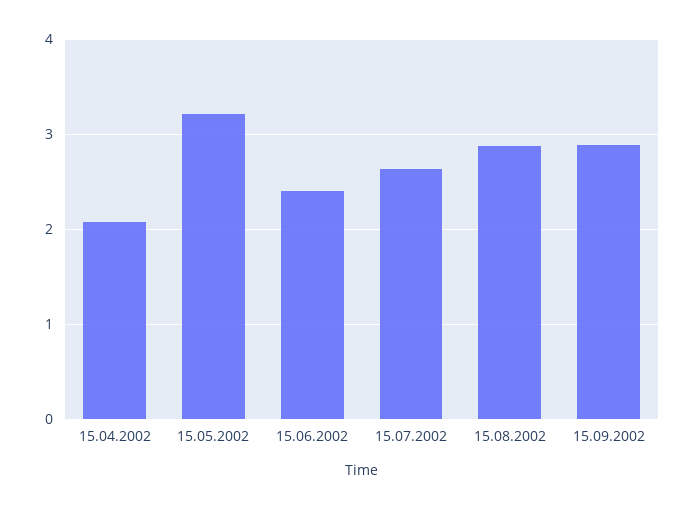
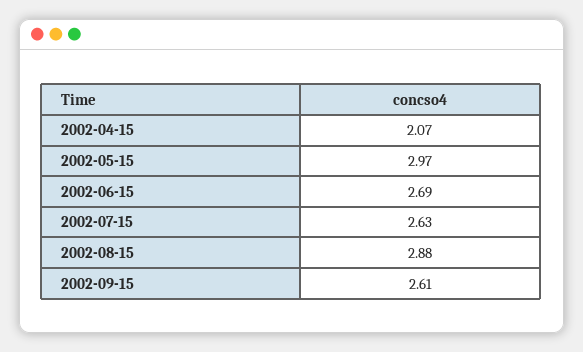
  {
    "15.04.2002": 2.07,
-   "15.05.2002": 3.2,
+   "15.05.2002": 2.97,
-   "15.06.2002": 2.4,
+   "15.06.2002": 2.69,
    "15.07.2002": 2.63,
    "15.08.2002": 2.88,
-   "15.09.2002": 2.9
+   "15.09.2002": 2.61
  }

